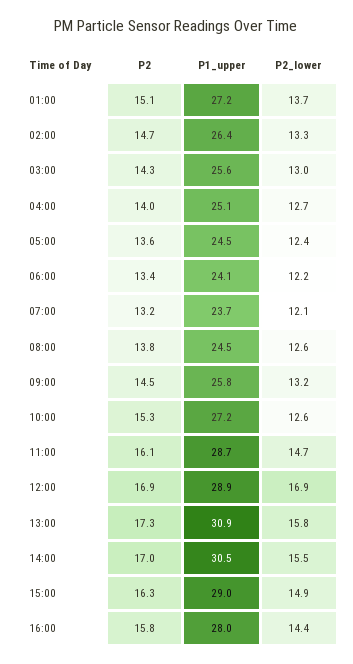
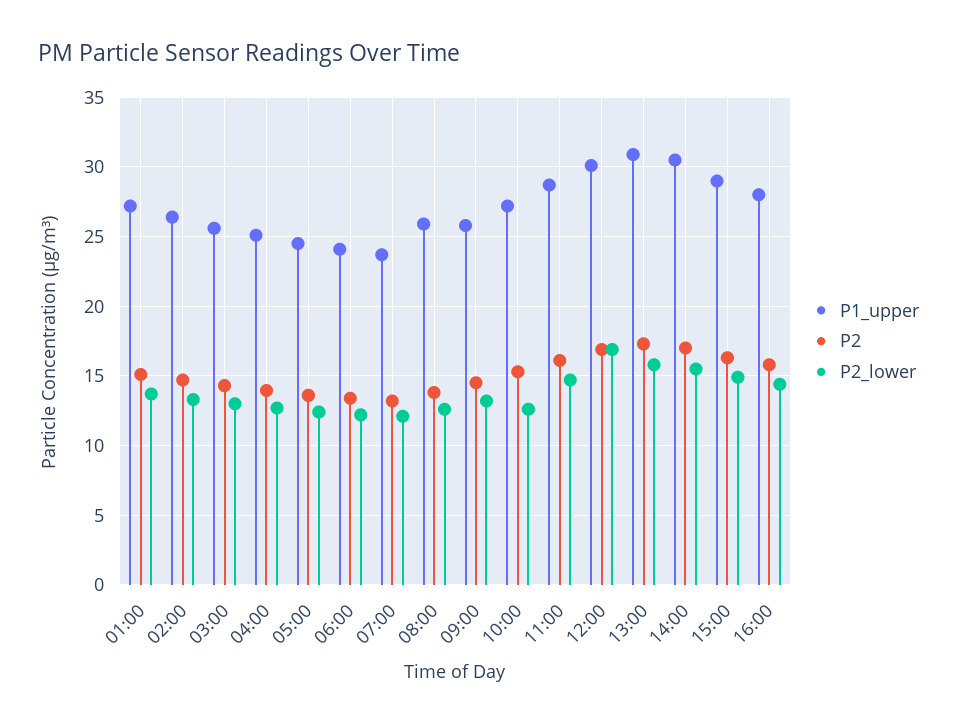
  {
    "P2": {
      "01:00": 15.1,
      "02:00": 14.7,
      "03:00": 14.3,
      "04:00": 14,
      "05:00": 13.6,
      "06:00": 13.4,
      "07:00": 13.2,
      "08:00": 13.8,
      "09:00": 14.5,
      "10:00": 15.3,
      "11:00": 16.1,
      "12:00": 16.9,
      "13:00": 17.3,
      "14:00": 17,
      "15:00": 16.3,
      "16:00": 15.8
    },
    "P1_upper": {
      "01:00": 27.2,
      "02:00": 26.4,
      "03:00": 25.6,
      "04:00": 25.1,
      "05:00": 24.5,
      "06:00": 24.1,
      "07:00": 23.7,
-     "08:00": 24.5,
+     "08:00": 26,
      "09:00": 25.8,
      "10:00": 27.2,
      "11:00": 28.7,
-     "12:00": 28.9,
+     "12:00": 30,
      "13:00": 30.9,
      "14:00": 30.5,
      "15:00": 29,
      "16:00": 28
    },
    "P2_lower": {
      "01:00": 13.7,
      "02:00": 13.3,
      "03:00": 13,
      "04:00": 12.7,
      "05:00": 12.4,
      "06:00": 12.2,
      "07:00": 12.1,
      "08:00": 12.6,
      "09:00": 13.2,
      "10:00": 12.6,
      "11:00": 14.7,
      "12:00": 16.9,
      "13:00": 15.8,
      "14:00": 15.5,
      "15:00": 14.9,
      "16:00": 14.4
    }
  }

